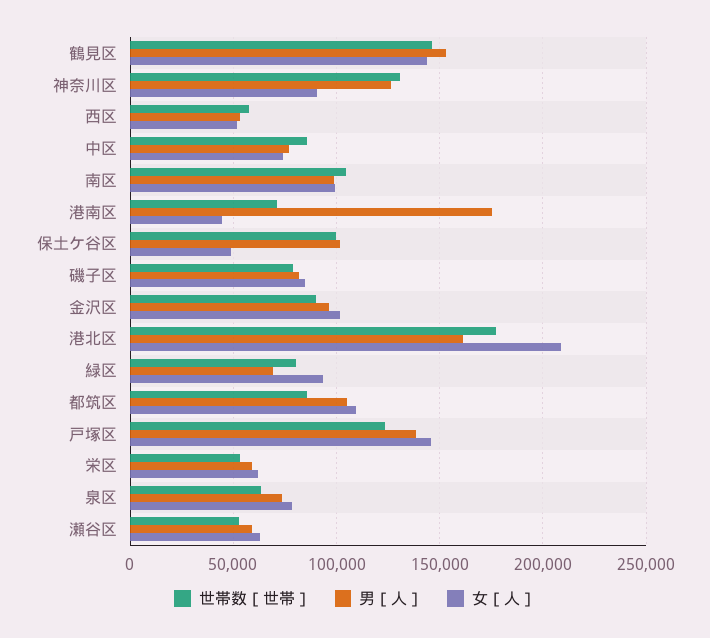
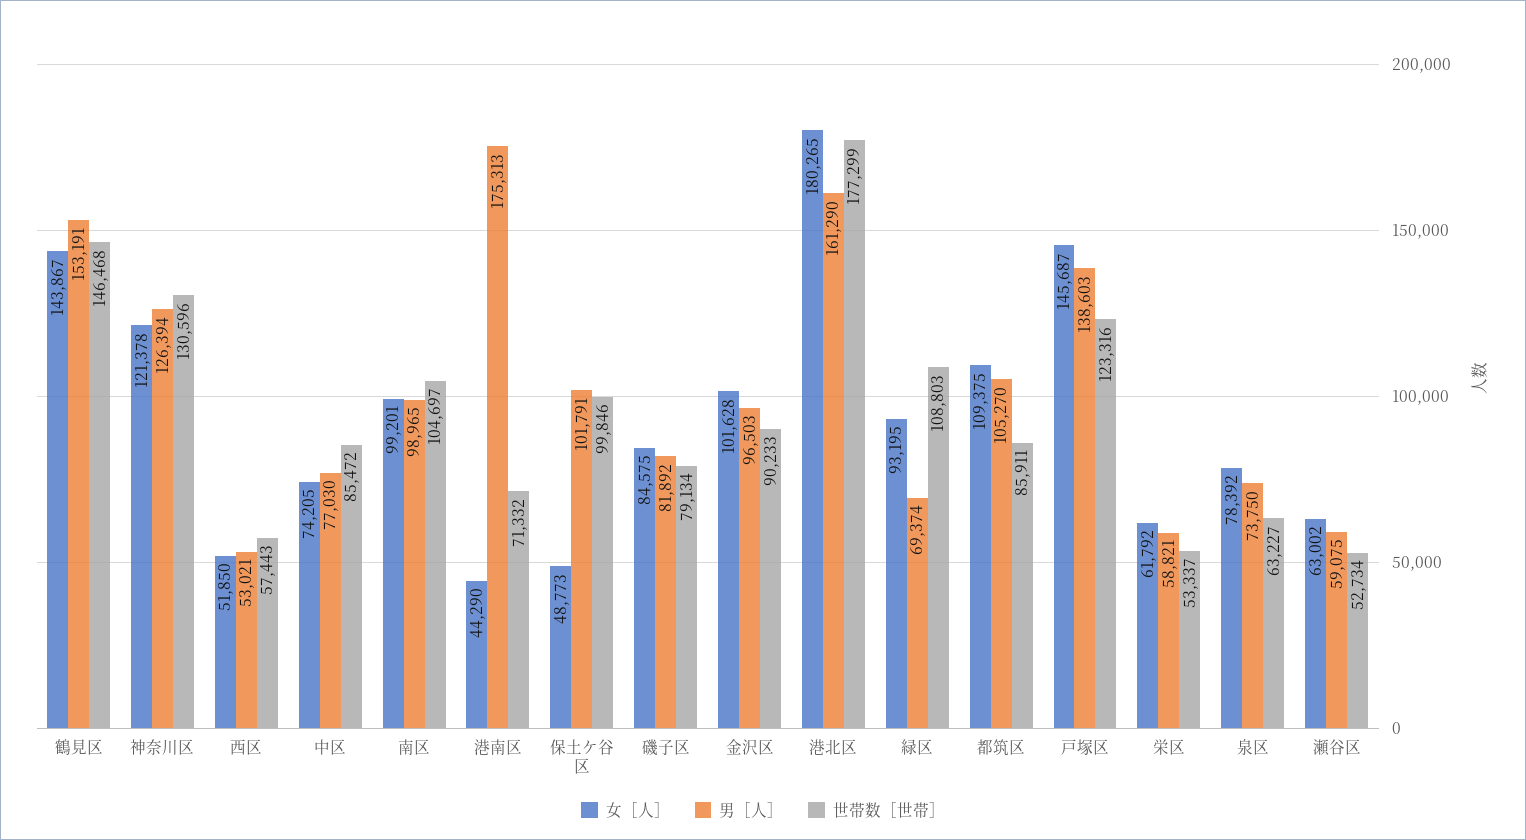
  {
    "世帯数［世帯］": {
      "鶴見区": 146468,
      "神奈川区": 130596,
      "西区": 57443,
      "中区": 85472,
      "南区": 104697,
      "港南区": 71332,
      "保土ケ谷区": 99846,
      "磯子区": 79134,
      "金沢区": 90233,
      "港北区": 177299,
-     "緑区": 80000,
+     "緑区": 108803,
      "都筑区": 85911,
      "戸塚区": 123316,
      "栄区": 53337,
      "泉区": 63227,
      "瀬谷区": 52734
    },
    "男［人］": {
      "鶴見区": 153191,
      "神奈川区": 126394,
      "西区": 53021,
      "中区": 77030,
      "南区": 98965,
      "港南区": 175313,
      "保土ケ谷区": 101791,
      "磯子区": 81892,
      "金沢区": 96503,
      "港北区": 161290,
      "緑区": 69374,
      "都筑区": 105270,
      "戸塚区": 138603,
      "栄区": 58821,
      "泉区": 73750,
      "瀬谷区": 59075
    },
    "女［人］": {
      "鶴見区": 143867,
-     "神奈川区": 90000,
+     "神奈川区": 121378,
      "西区": 51850,
      "中区": 74205,
      "南区": 99201,
      "港南区": 44290,
      "保土ケ谷区": 48773,
      "磯子区": 84575,
      "金沢区": 101628,
-     "港北区": 210000,
+     "港北区": 180265,
      "緑区": 93195,
      "都筑区": 109375,
      "戸塚区": 145687,
      "栄区": 61792,
      "泉区": 78392,
      "瀬谷区": 63002
    }
  }

